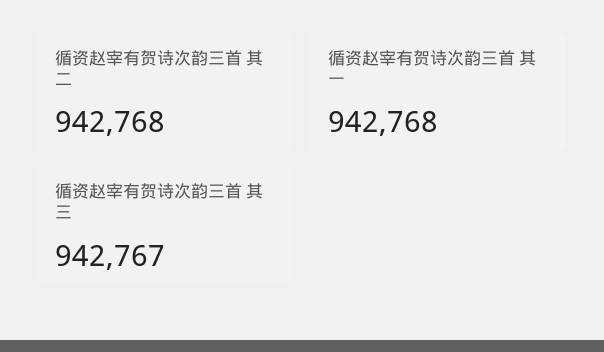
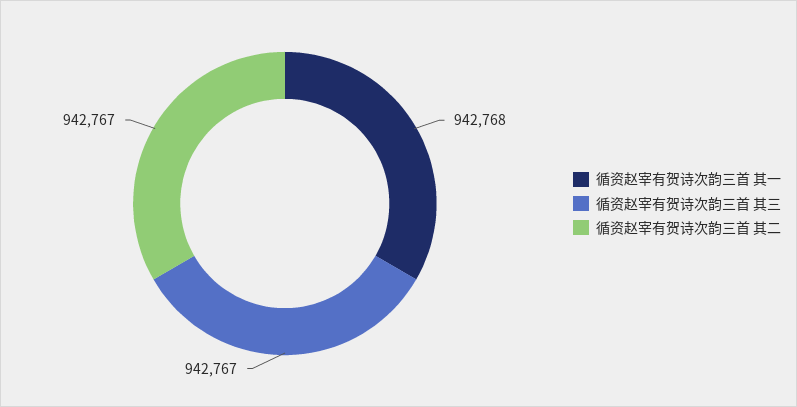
  {
-   "循资赵宰有贺诗次韵三首 其二": 942768,
+   "循资赵宰有贺诗次韵三首 其二": 942767,
    "循资赵宰有贺诗次韵三首 其一": 942768,
    "循资赵宰有贺诗次韵三首 其三": 942767
  }

